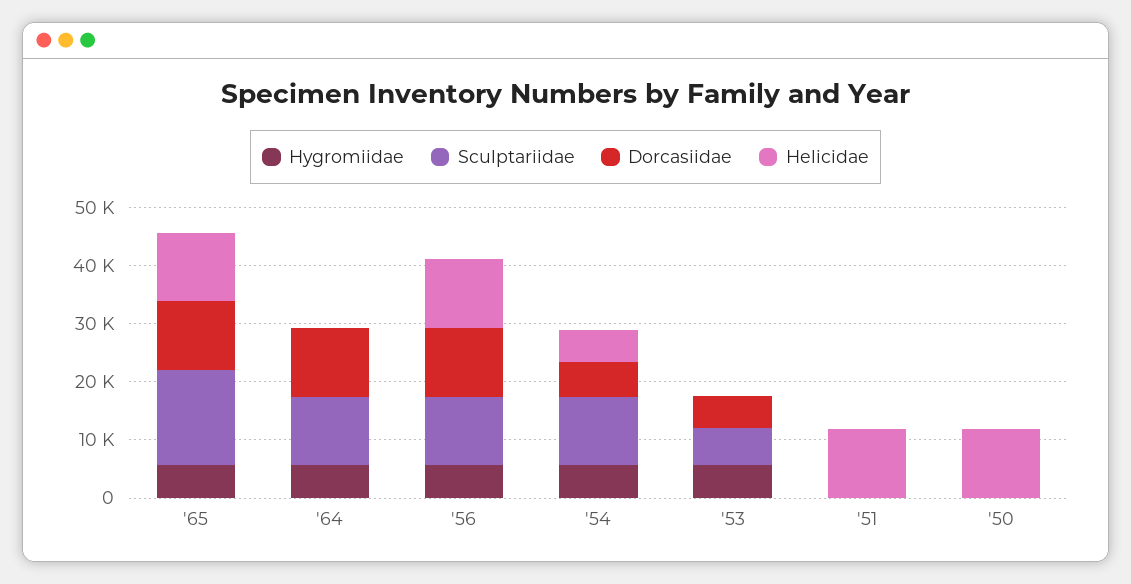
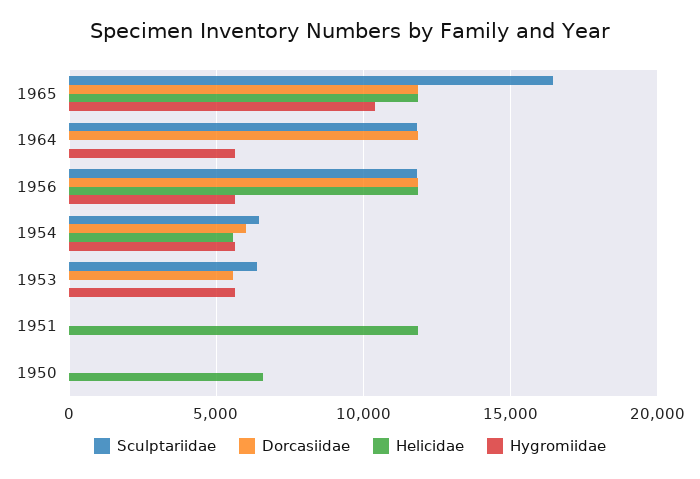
  {
    "Hygromiidae": {
-     "'65": 6000,
+     "'65": 10500,
      "'64": 5500,
      "'56": 5500,
      "'54": 5500,
      "'53": 5500,
      "'51": 0,
      "'50": 0
    },
    "Sculptariidae": {
      "'65": 16500,
      "'64": 12000,
      "'56": 12000,
-     "'54": 12000,
+     "'54": 6500,
      "'53": 6500,
      "'51": 0,
      "'50": 0
    },
    "Dorcasiidae": {
      "'65": 12000,
      "'64": 12000,
      "'56": 12000,
      "'54": 6000,
      "'53": 5500,
      "'51": 0,
      "'50": 0
    },
    "Helicidae": {
      "'65": 12000,
      "'64": 0,
      "'56": 12000,
      "'54": 5500,
      "'53": 0,
      "'51": 12000,
-     "'50": 12000
+     "'50": 6500
    }
  }

